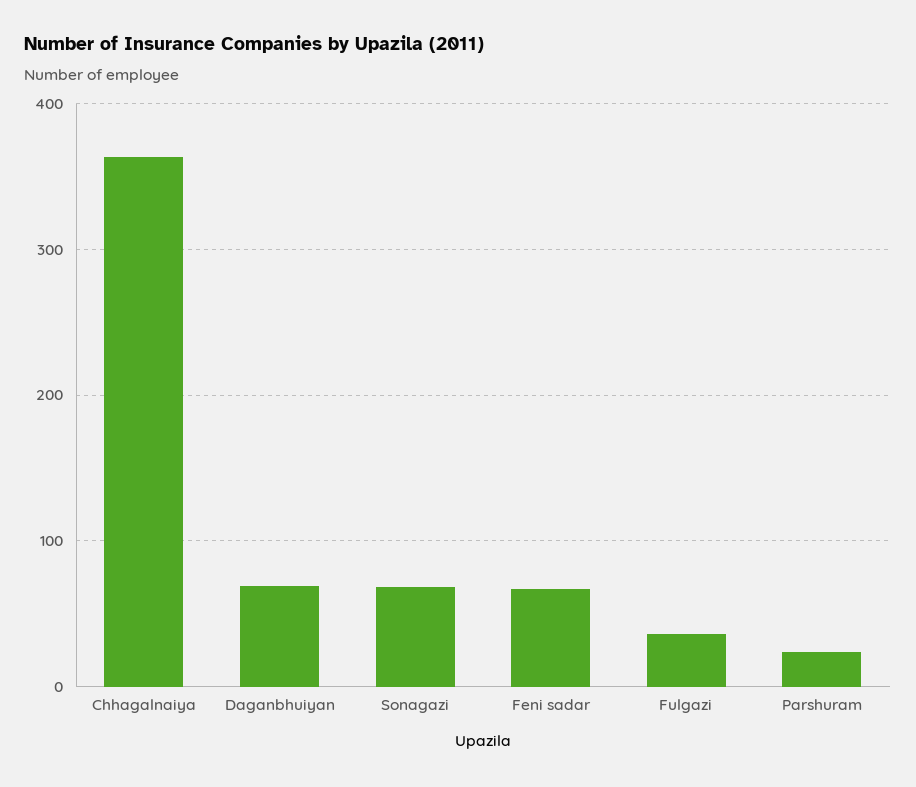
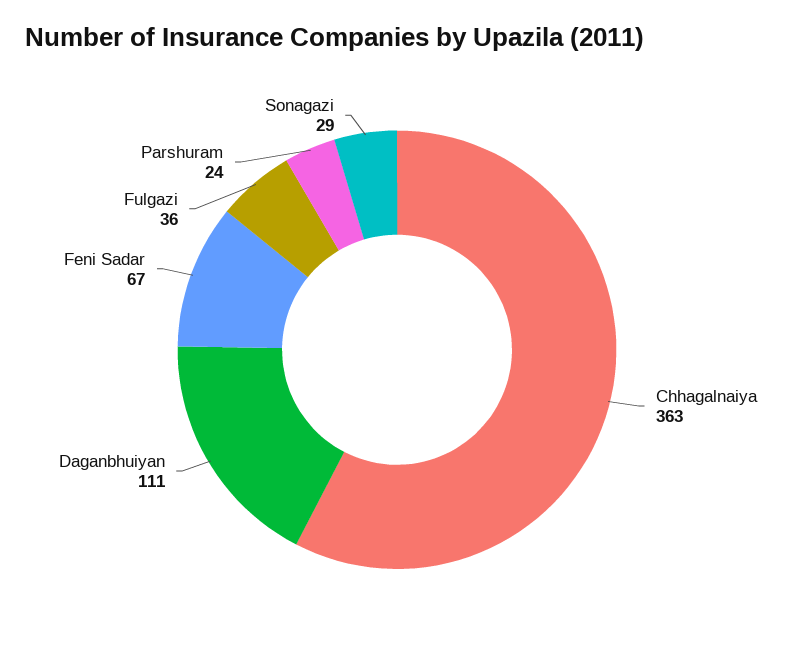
  {
    "Chhagalnaiya": 363,
-   "Daganbhuiyan": 70,
+   "Daganbhuiyan": 111,
-   "Sonagazi": 70,
+   "Sonagazi": 29,
    "Feni sadar": 67,
    "Fulgazi": 36,
    "Parshuram": 24
  }

